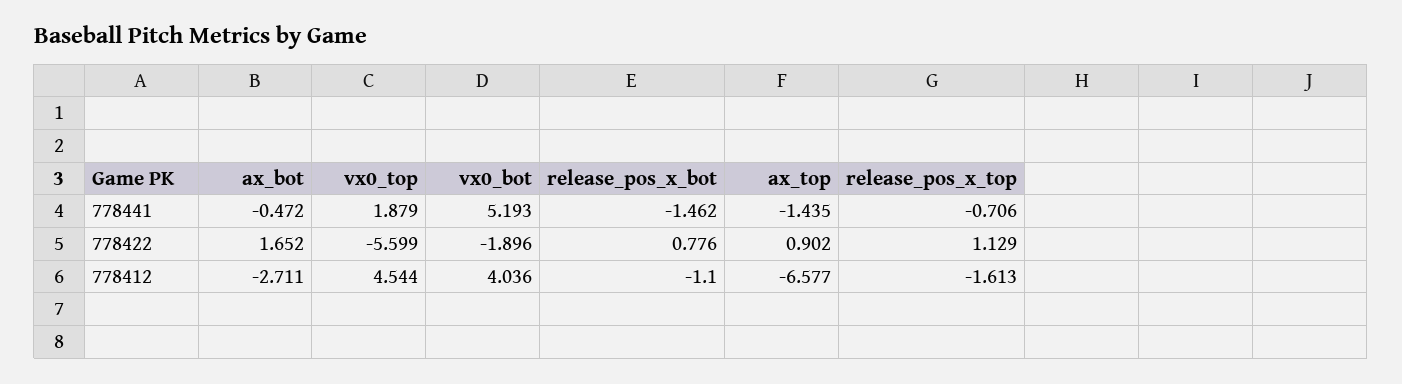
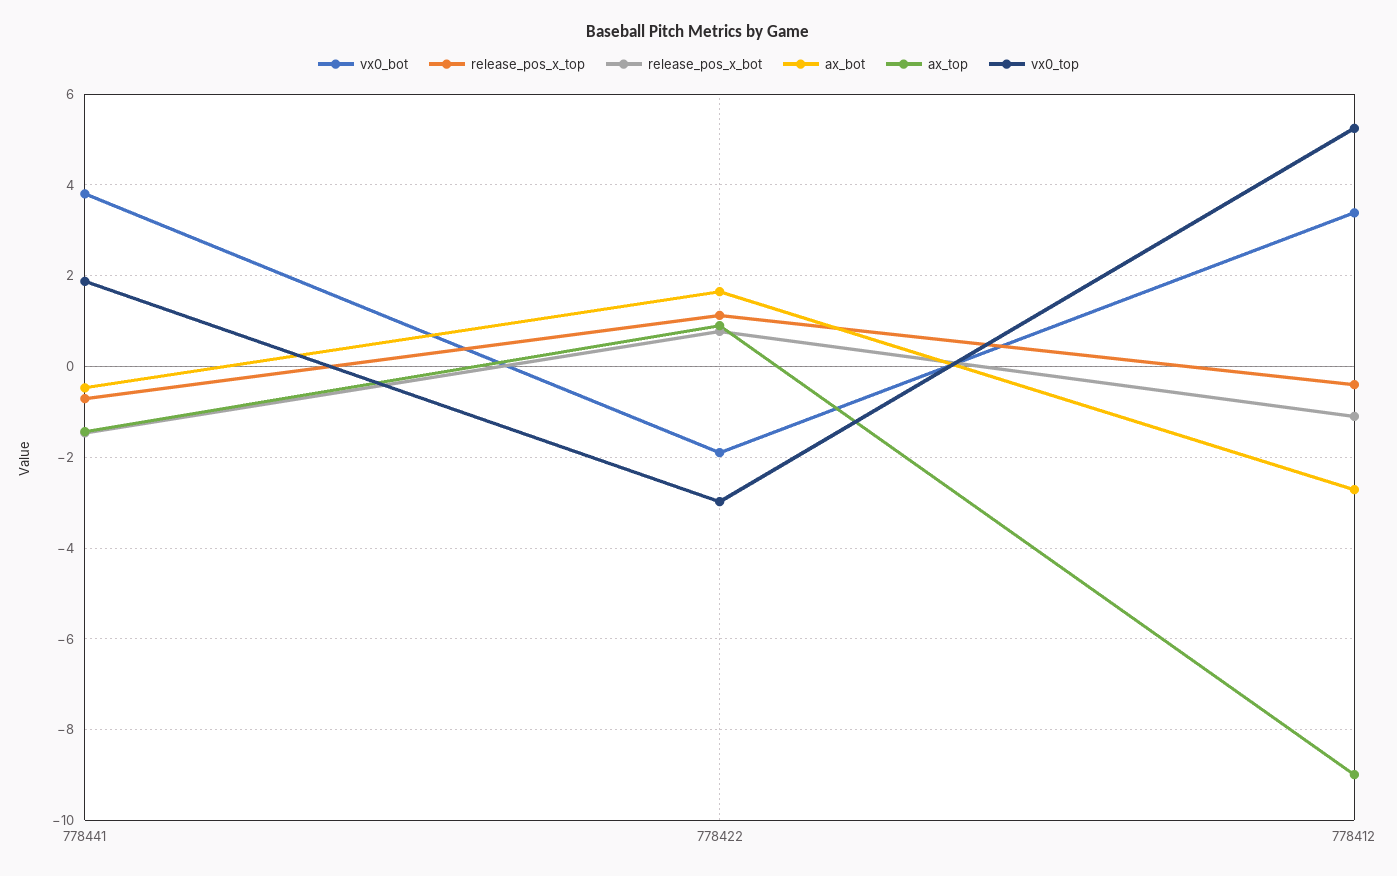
  {
    "ax_bot": {
      "778441": -0.472,
      "778422": 1.652,
      "778412": -2.711
    },
    "vx0_top": {
      "778441": 1.879,
-     "778422": -5.599,
+     "778422": -3,
-     "778412": 4.544
+     "778412": 5.2
    },
    "vx0_bot": {
-     "778441": 5.193,
+     "778441": 3.8,
      "778422": -1.896,
-     "778412": 4.036
+     "778412": 3.4
    },
    "release_pos_x_bot": {
      "778441": -1.462,
      "778422": 0.776,
      "778412": -1.1
    },
    "ax_top": {
      "778441": -1.435,
      "778422": 0.902,
-     "778412": -6.577
+     "778412": -9
    },
    "release_pos_x_top": {
      "778441": -0.706,
      "778422": 1.129,
-     "778412": -1.613
+     "778412": -0.4
    }
  }

